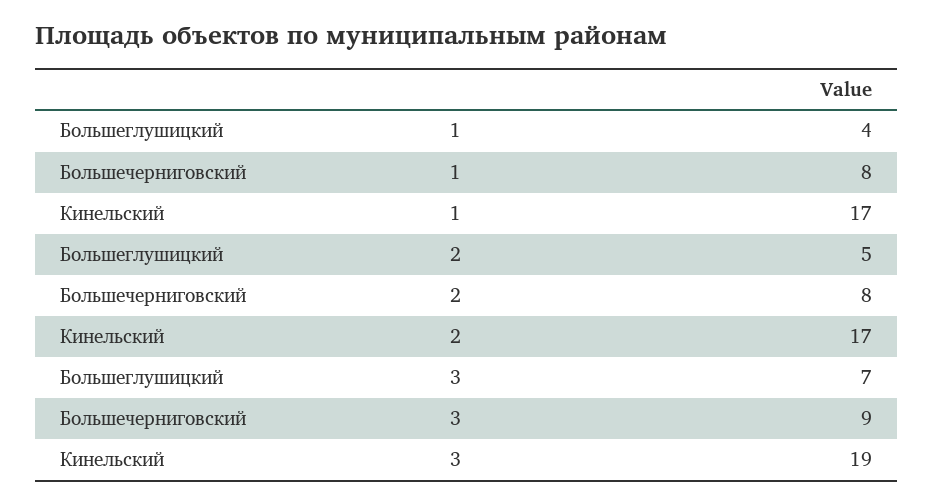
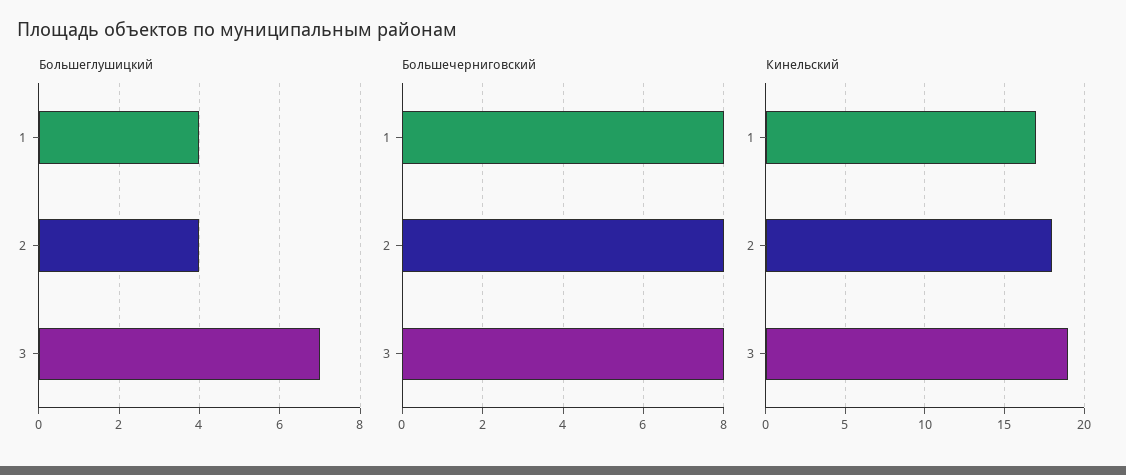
  {
    "Большеглушицкий": {
      "1": 4,
-     "2": 5,
+     "2": 4,
      "3": 7
    },
    "Большечерниговский": {
      "1": 8,
      "2": 8,
-     "3": 9
+     "3": 8
    },
    "Кинельский": {
      "1": 17,
-     "2": 17,
+     "2": 18,
      "3": 19
    }
  }

